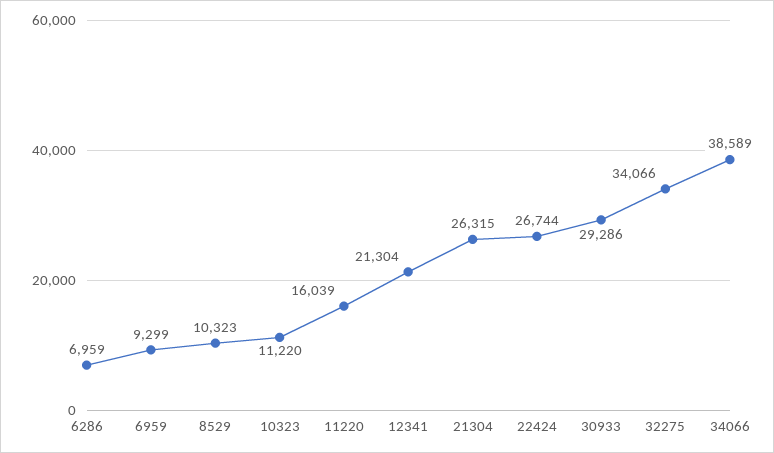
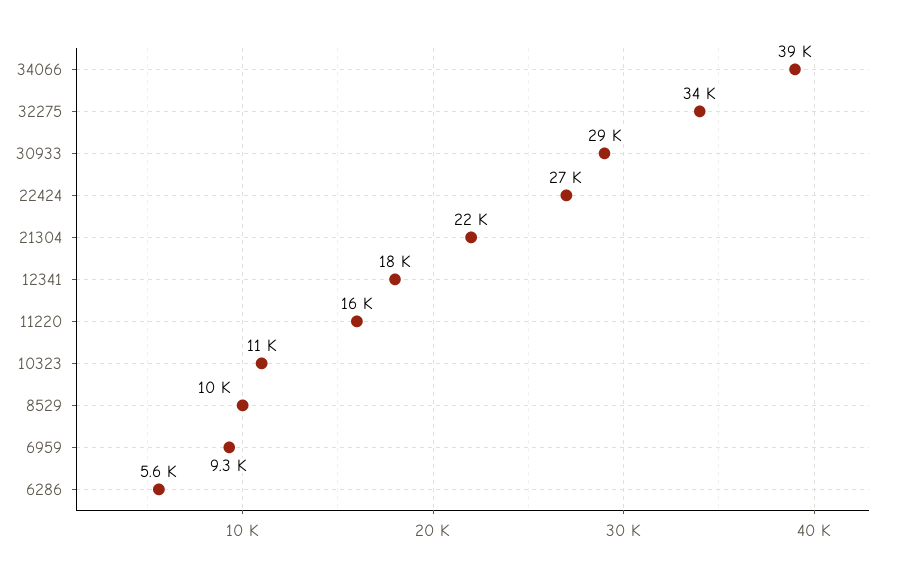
  {
-   "6286": 6959,
+   "6286": 5600,
    "6959": 9299,
    "8529": 10323,
    "10323": 11220,
    "11220": 16039,
-   "12341": 21304,
+   "12341": 18000,
-   "21304": 26315,
+   "21304": 22000,
    "22424": 26744,
    "30933": 29286,
    "32275": 34066,
    "34066": 38589
  }

